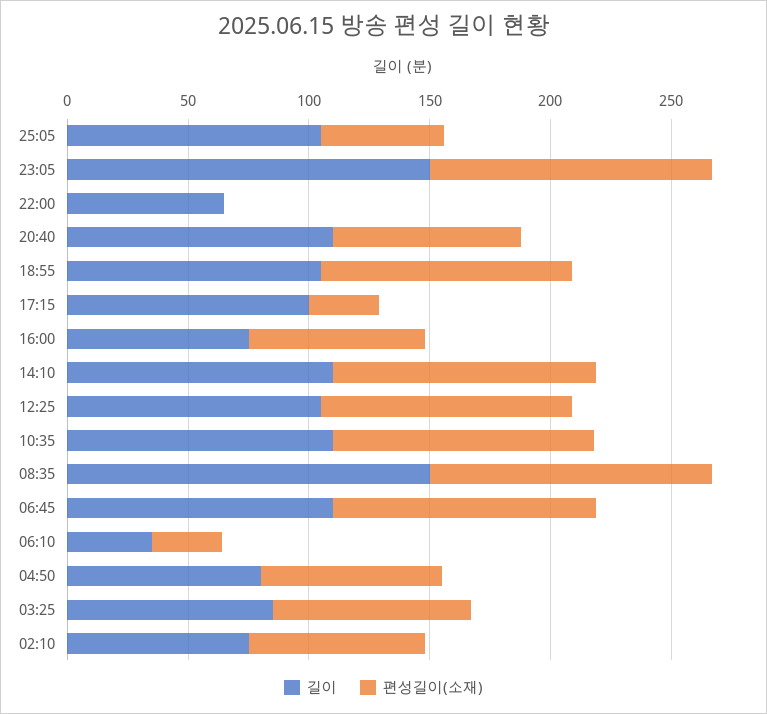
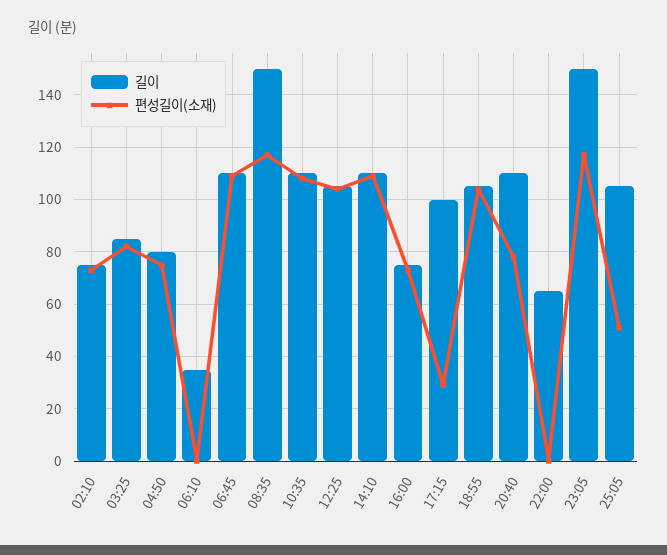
  {
    "길이": {
      "25:05": 105,
      "23:05": 150,
      "22:00": 65,
      "20:40": 110,
      "18:55": 105,
      "17:15": 100,
      "16:00": 75,
      "14:10": 110,
      "12:25": 105,
      "10:35": 110,
      "08:35": 150,
      "06:45": 110,
      "06:10": 35,
      "04:50": 80,
      "03:25": 85,
      "02:10": 75
    },
    "편성길이(소재)": {
      "25:05": 50,
      "23:05": 115,
      "22:00": 0,
      "20:40": 80,
      "18:55": 105,
      "17:15": 30,
      "16:00": 75,
      "14:10": 110,
      "12:25": 105,
      "10:35": 110,
      "08:35": 115,
      "06:45": 110,
-     "06:10": 30,
+     "06:10": 0,
      "04:50": 75,
      "03:25": 80,
      "02:10": 75
    }
  }

